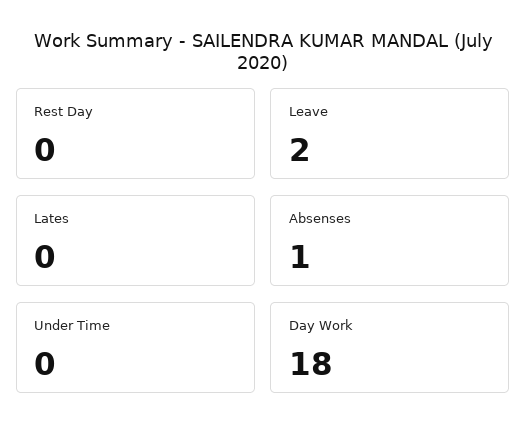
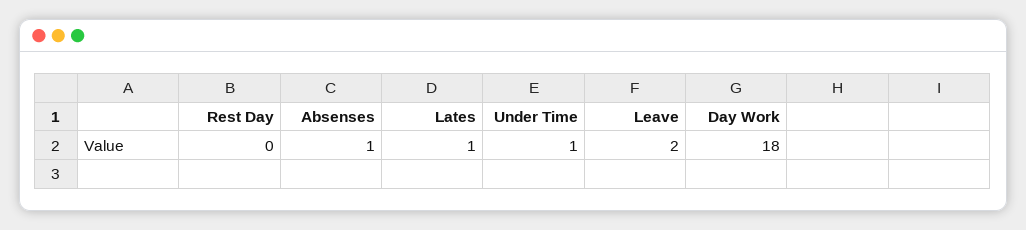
  {
    "Rest Day": 0,
    "Leave": 2,
-   "Lates": 0,
+   "Lates": 1,
    "Absenses": 1,
-   "Under Time": 0,
+   "Under Time": 1,
    "Day Work": 18
  }

